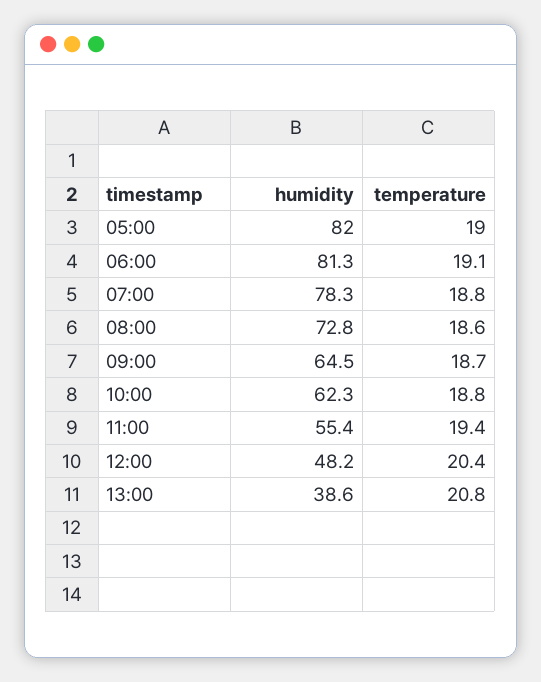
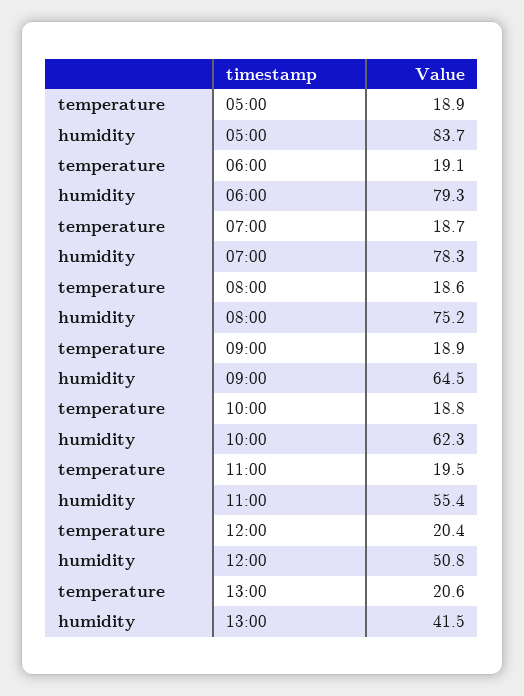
  {
    "humidity": {
-     "05:00": 82,
+     "05:00": 83.7,
-     "06:00": 81.3,
+     "06:00": 79.3,
      "07:00": 78.3,
-     "08:00": 72.8,
+     "08:00": 75.2,
      "09:00": 64.5,
      "10:00": 62.3,
      "11:00": 55.4,
-     "12:00": 48.2,
+     "12:00": 50.8,
-     "13:00": 38.6
+     "13:00": 41.5
    },
    "temperature": {
-     "05:00": 19,
+     "05:00": 18.9,
      "06:00": 19.1,
-     "07:00": 18.8,
+     "07:00": 18.7,
      "08:00": 18.6,
-     "09:00": 18.7,
+     "09:00": 18.9,
      "10:00": 18.8,
-     "11:00": 19.4,
+     "11:00": 19.5,
      "12:00": 20.4,
-     "13:00": 20.8
+     "13:00": 20.6
    }
  }

